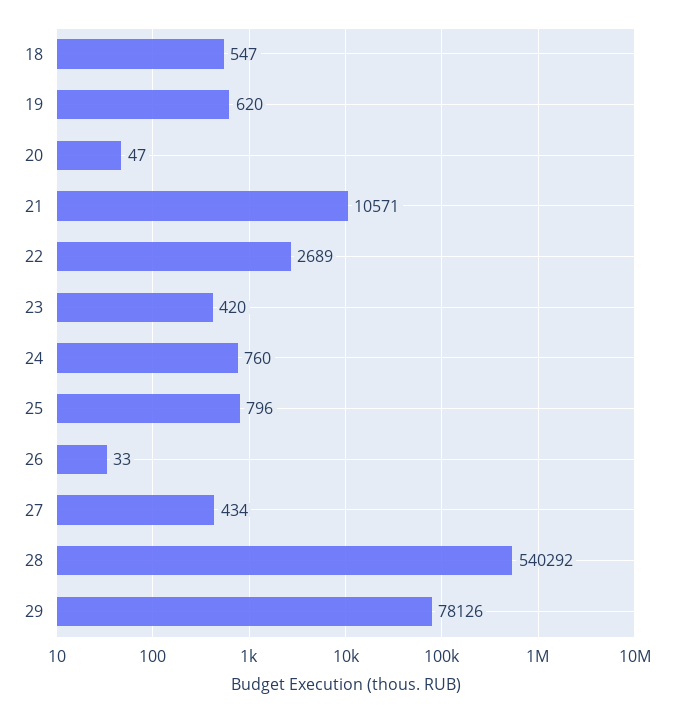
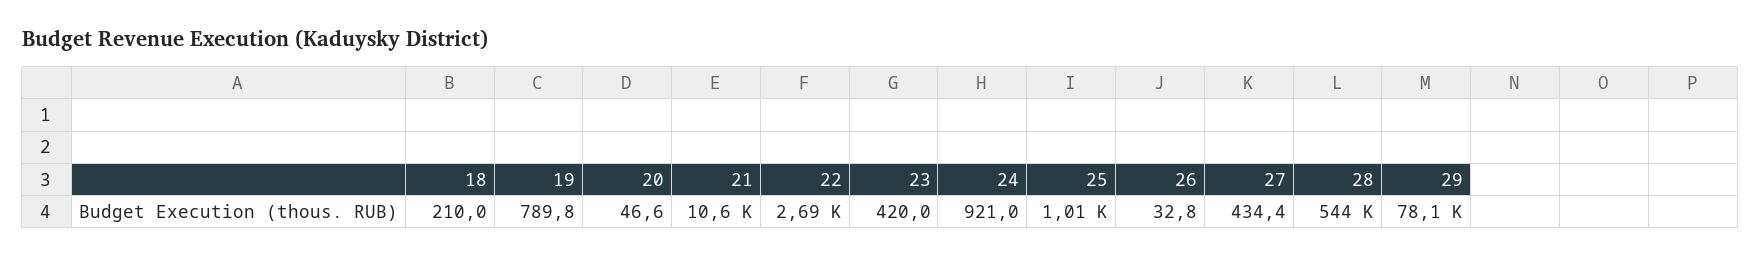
  {
-   "18": 547,
+   "18": 210,
-   "19": 620,
+   "19": 789.8,
    "20": 46.6,
    "21": 10571,
    "22": 2689,
    "23": 420,
-   "24": 760,
+   "24": 921,
-   "25": 796,
+   "25": 1010,
    "26": 32.8,
    "27": 434.4,
-   "28": 540292,
+   "28": 544000,
    "29": 78126
  }

